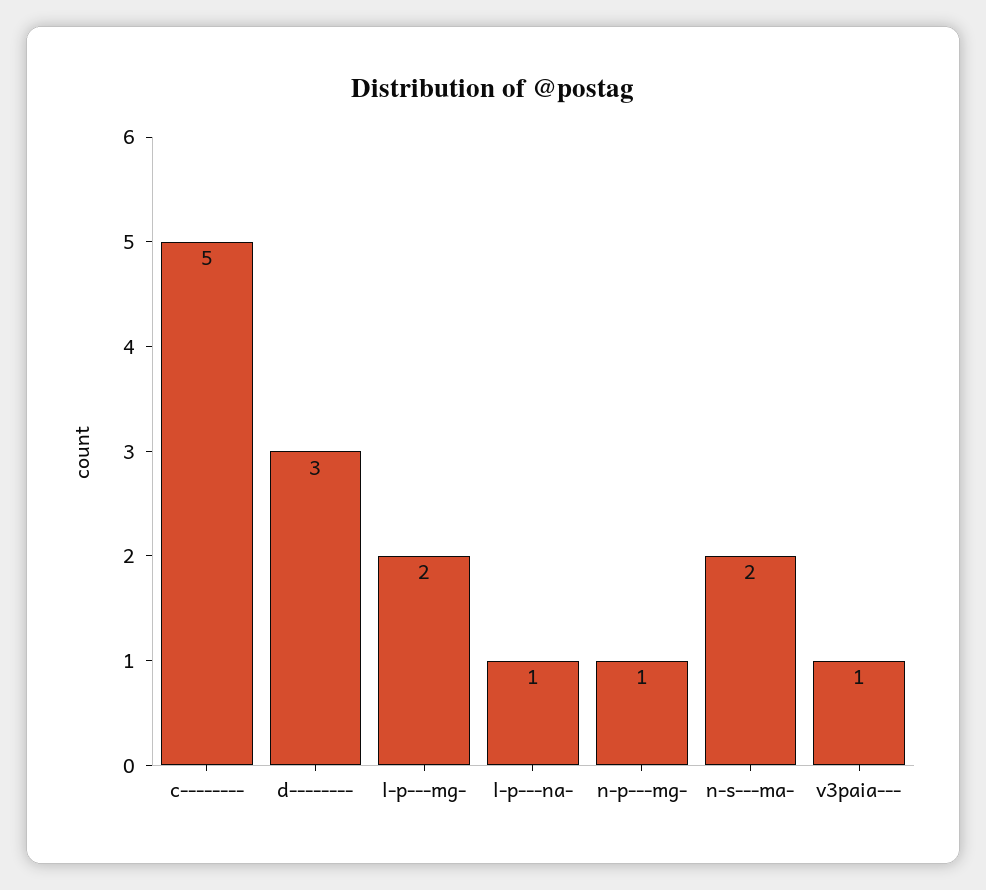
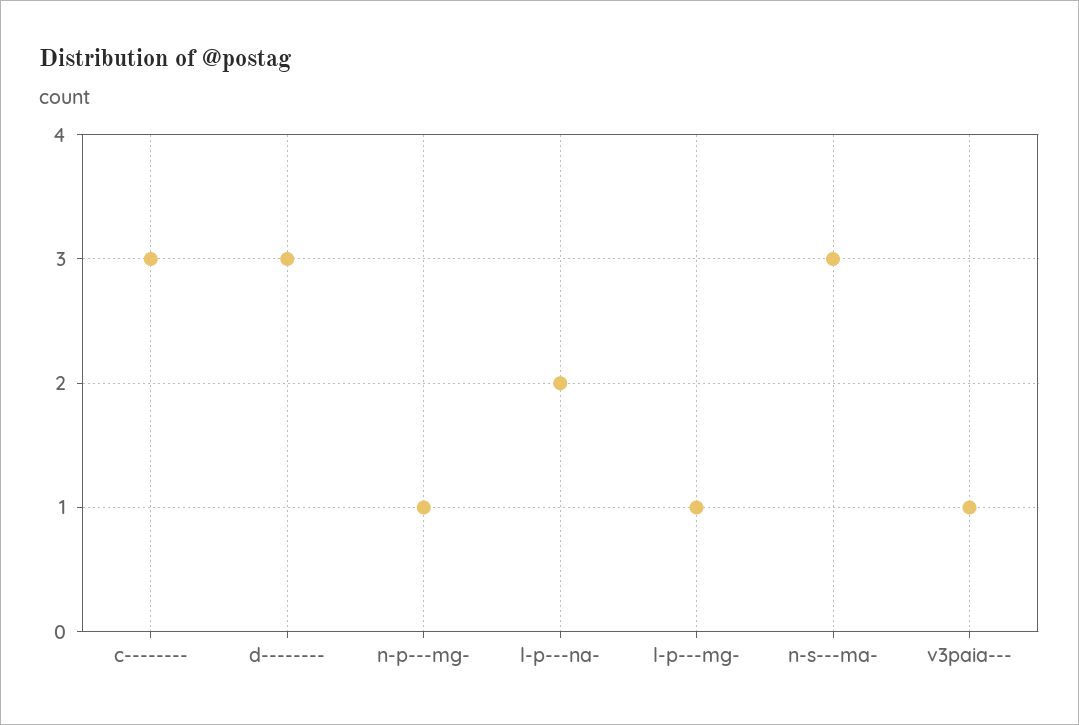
  {
-   "c--------": 5,
+   "c--------": 3,
    "d--------": 3,
-   "l-p---mg-": 2,
+   "l-p---mg-": 1,
-   "l-p---na-": 1,
+   "l-p---na-": 2,
    "n-p---mg-": 1,
-   "n-s---ma-": 2,
+   "n-s---ma-": 3,
    "v3paia---": 1
  }

